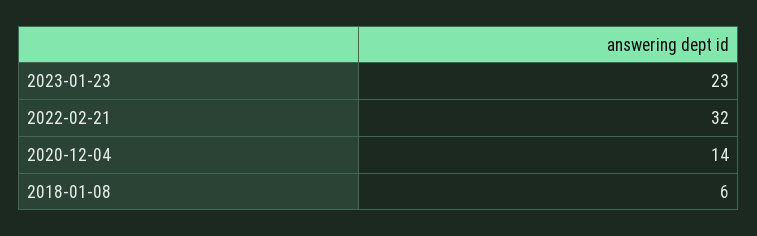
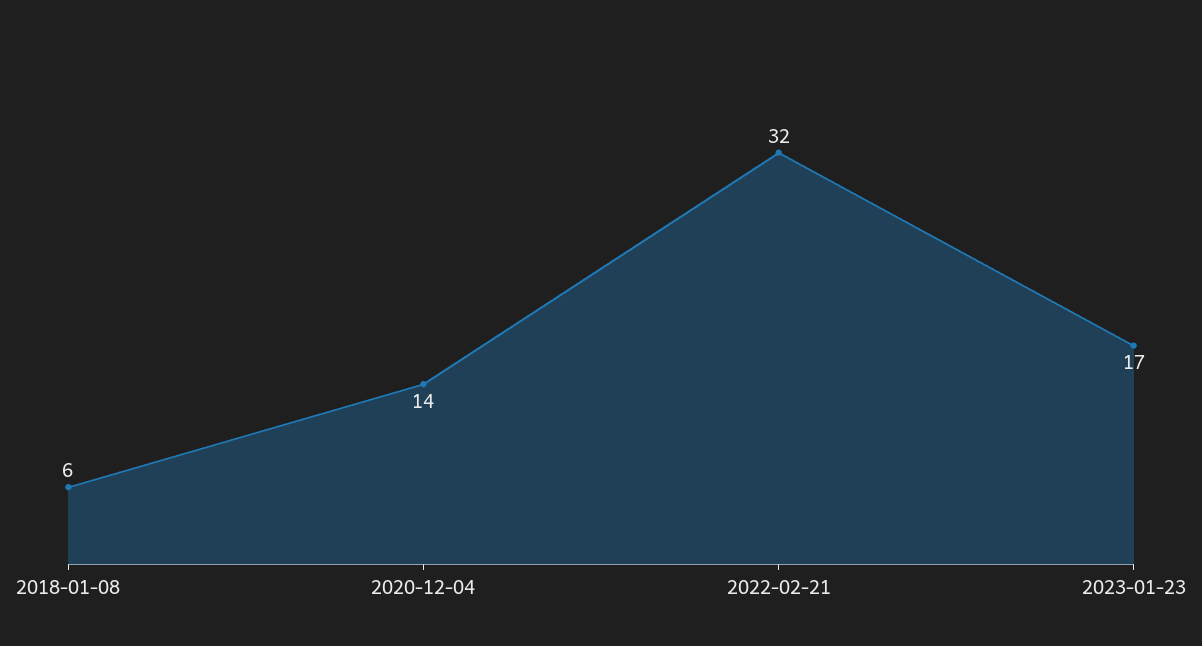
  {
-   "2023-01-23": 23,
+   "2023-01-23": 17,
    "2022-02-21": 32,
    "2020-12-04": 14,
    "2018-01-08": 6
  }

